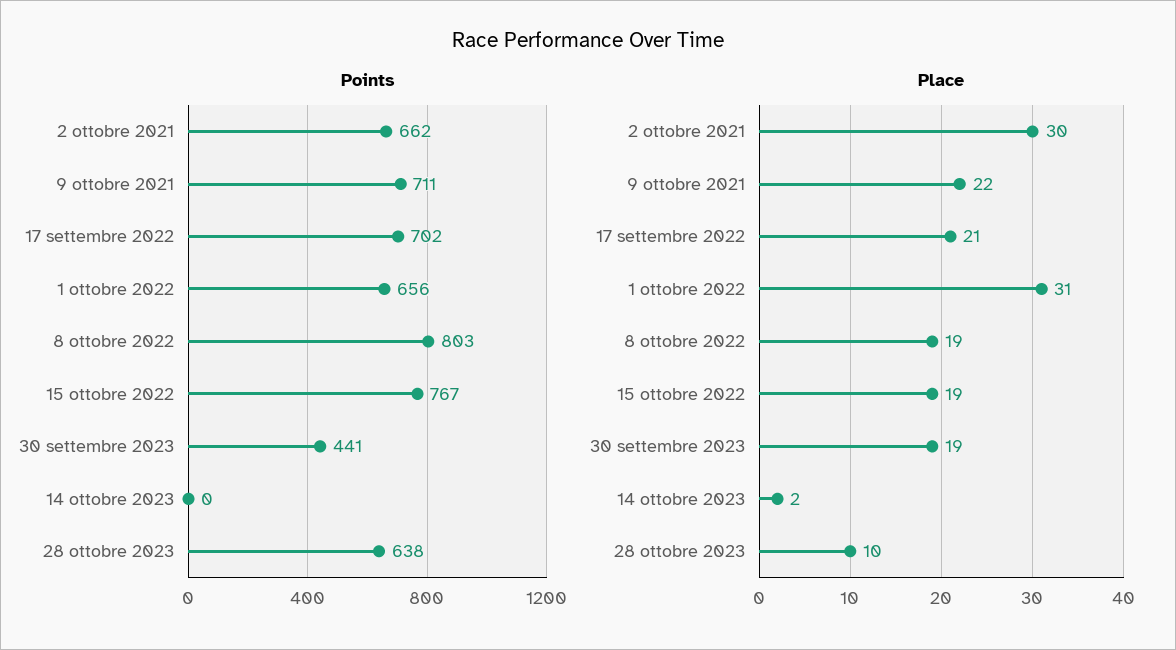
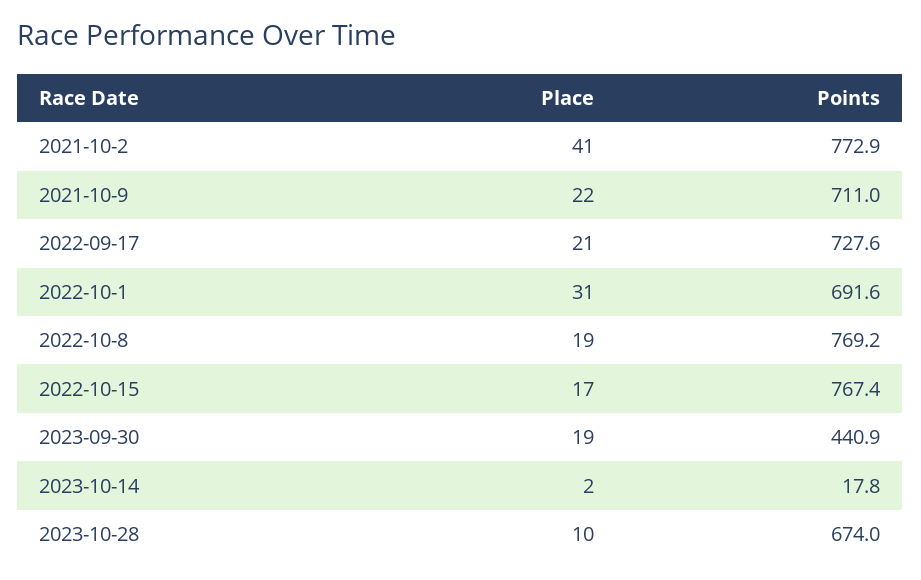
  {
    "Points": {
-     "2 ottobre 2021": 662,
+     "2 ottobre 2021": 772.9,
      "9 ottobre 2021": 711,
-     "17 settembre 2022": 702,
+     "17 settembre 2022": 727.6,
-     "1 ottobre 2022": 656,
+     "1 ottobre 2022": 691.6,
-     "8 ottobre 2022": 803,
+     "8 ottobre 2022": 769.2,
      "15 ottobre 2022": 767.4,
      "30 settembre 2023": 440.9,
-     "14 ottobre 2023": 0,
+     "14 ottobre 2023": 17.8,
-     "28 ottobre 2023": 638
+     "28 ottobre 2023": 674
    },
    "Place": {
-     "2 ottobre 2021": 30,
+     "2 ottobre 2021": 41,
      "9 ottobre 2021": 22,
      "17 settembre 2022": 21,
      "1 ottobre 2022": 31,
      "8 ottobre 2022": 19,
-     "15 ottobre 2022": 19,
+     "15 ottobre 2022": 17,
      "30 settembre 2023": 19,
      "14 ottobre 2023": 2,
      "28 ottobre 2023": 10
    }
  }

